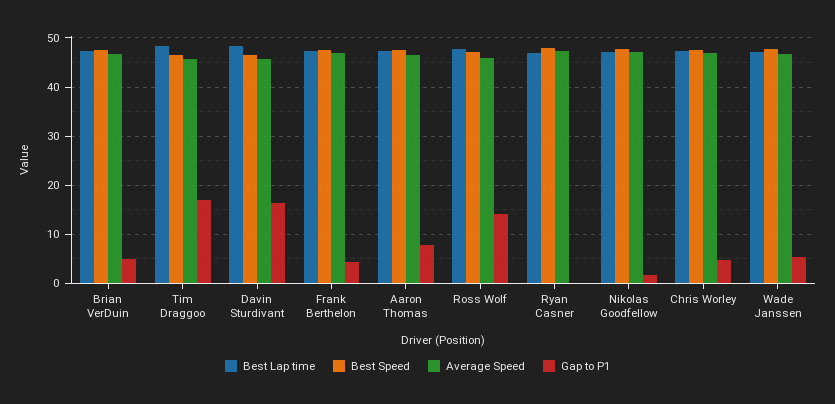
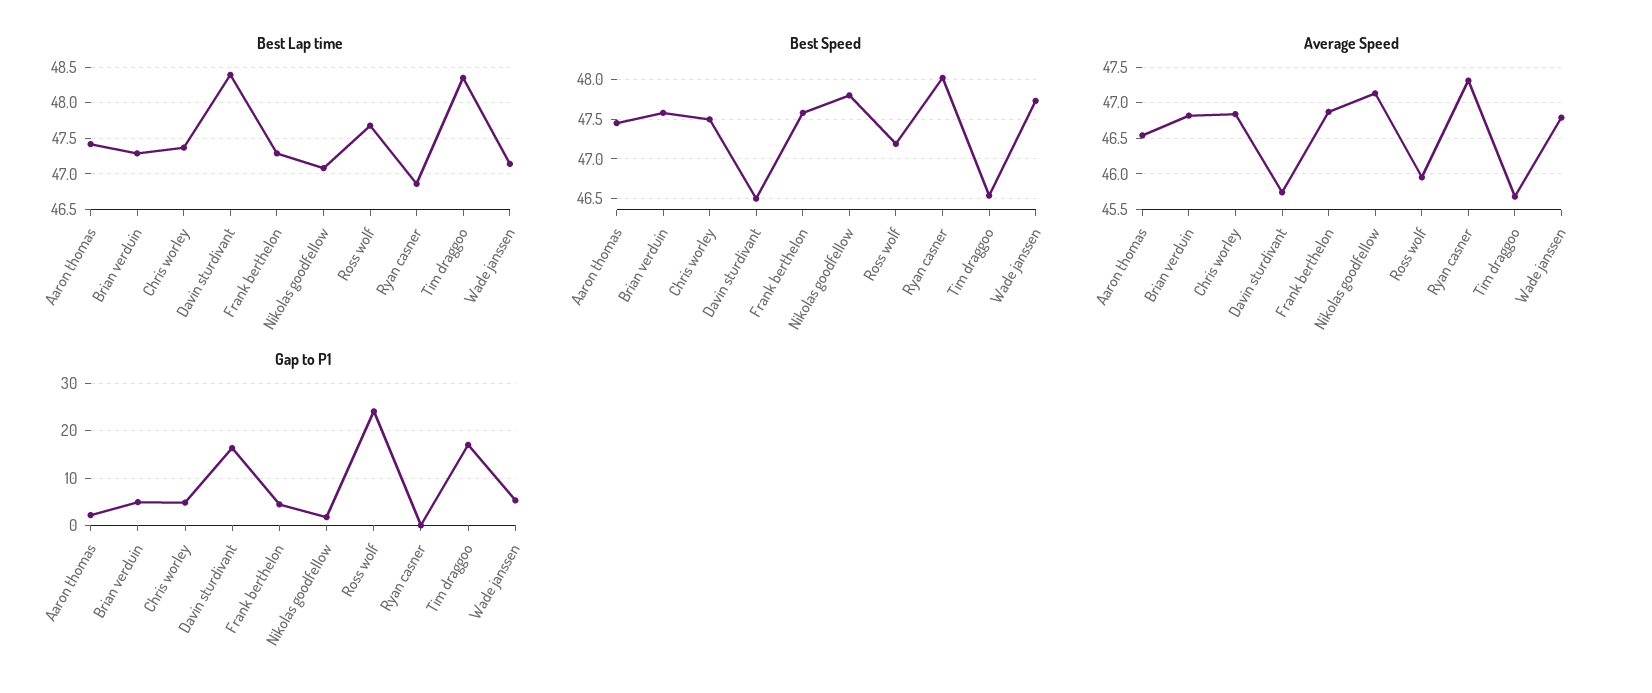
  {
    "Best Lap time": {
      "Brian VerDuin": 47.3,
      "Tim Draggoo": 48.4,
      "Davin Sturdivant": 48.4,
      "Frank Berthelon": 47.3,
      "Aaron Thomas": 47.4,
      "Ross Wolf": 47.7,
      "Ryan Casner": 46.9,
      "Nikolas Goodfellow": 47.1,
      "Chris Worley": 47.4,
      "Wade Janssen": 47.1
    },
    "Best Speed": {
      "Brian VerDuin": 47.6,
      "Tim Draggoo": 46.5,
      "Davin Sturdivant": 46.5,
      "Frank Berthelon": 47.6,
      "Aaron Thomas": 47.5,
      "Ross Wolf": 47.2,
      "Ryan Casner": 48,
      "Nikolas Goodfellow": 47.8,
      "Chris Worley": 47.5,
      "Wade Janssen": 47.7
    },
    "Average Speed": {
      "Brian VerDuin": 46.8,
      "Tim Draggoo": 45.7,
      "Davin Sturdivant": 45.7,
      "Frank Berthelon": 46.9,
      "Aaron Thomas": 46.5,
      "Ross Wolf": 46,
      "Ryan Casner": 47.3,
      "Nikolas Goodfellow": 47.1,
      "Chris Worley": 46.8,
      "Wade Janssen": 46.8
    },
    "Gap to P1": {
      "Brian VerDuin": 4,
      "Tim Draggoo": 16,
      "Davin Sturdivant": 16,
      "Frank Berthelon": 4,
-     "Aaron Thomas": 8,
+     "Aaron Thomas": 2,
-     "Ross Wolf": 14,
+     "Ross Wolf": 24,
      "Ryan Casner": 0,
      "Nikolas Goodfellow": 2,
      "Chris Worley": 4,
      "Wade Janssen": 6
    }
  }

